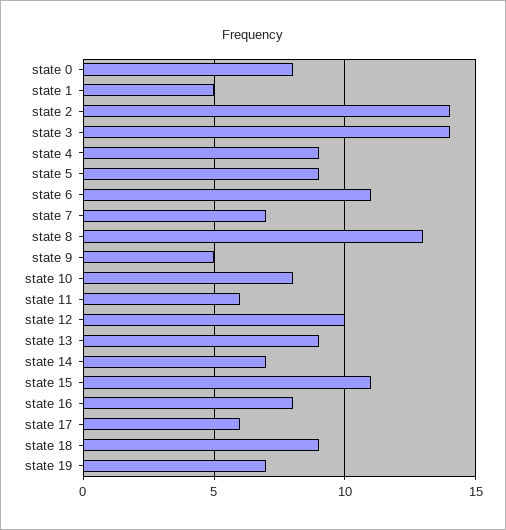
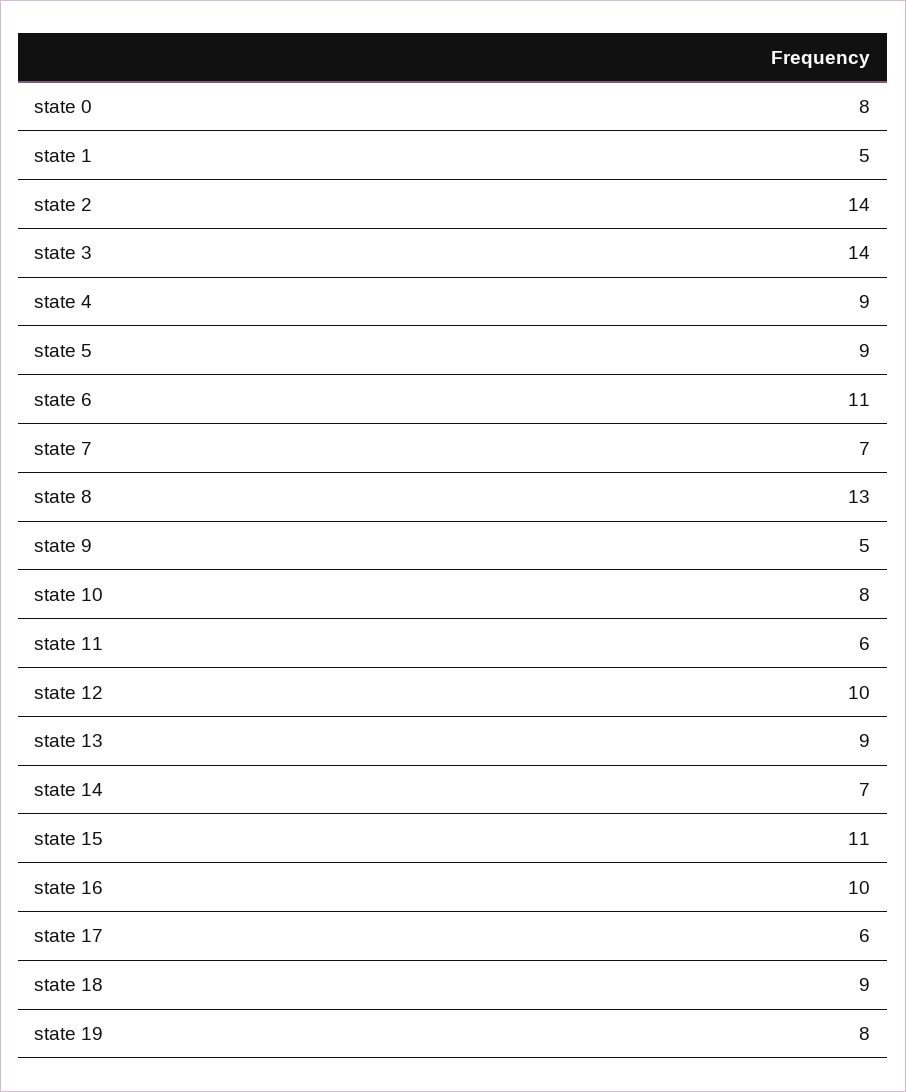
  {
    "state 0": 8,
    "state 1": 5,
    "state 2": 14,
    "state 3": 14,
    "state 4": 9,
    "state 5": 9,
    "state 6": 11,
    "state 7": 7,
    "state 8": 13,
    "state 9": 5,
    "state 10": 8,
    "state 11": 6,
    "state 12": 10,
    "state 13": 9,
    "state 14": 7,
    "state 15": 11,
-   "state 16": 8,
+   "state 16": 10,
    "state 17": 6,
    "state 18": 9,
-   "state 19": 7
+   "state 19": 8
  }

